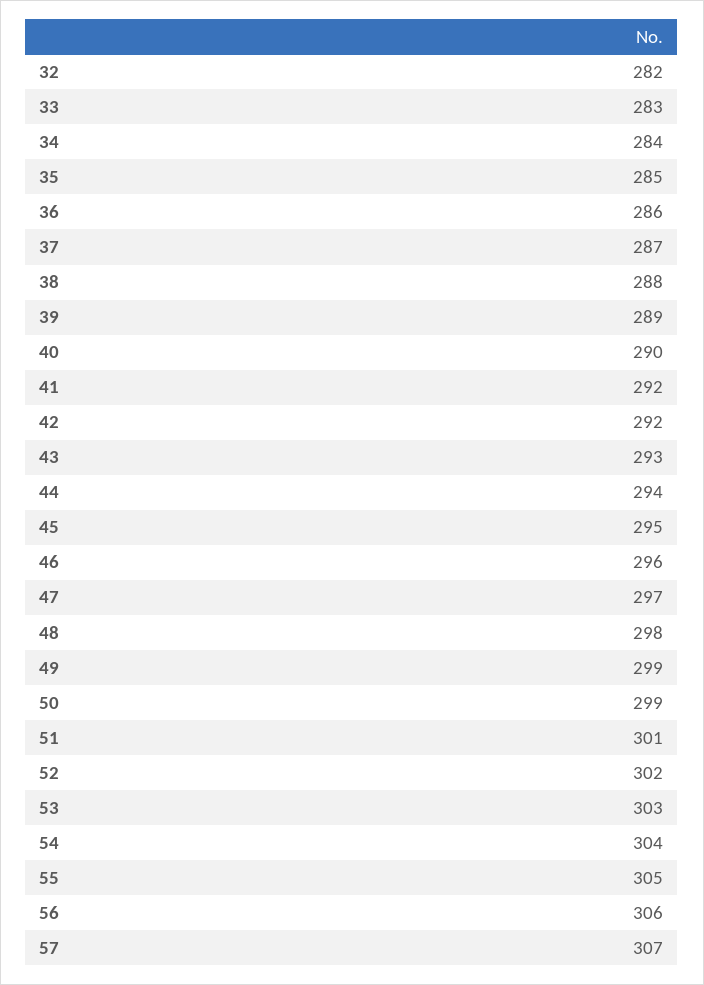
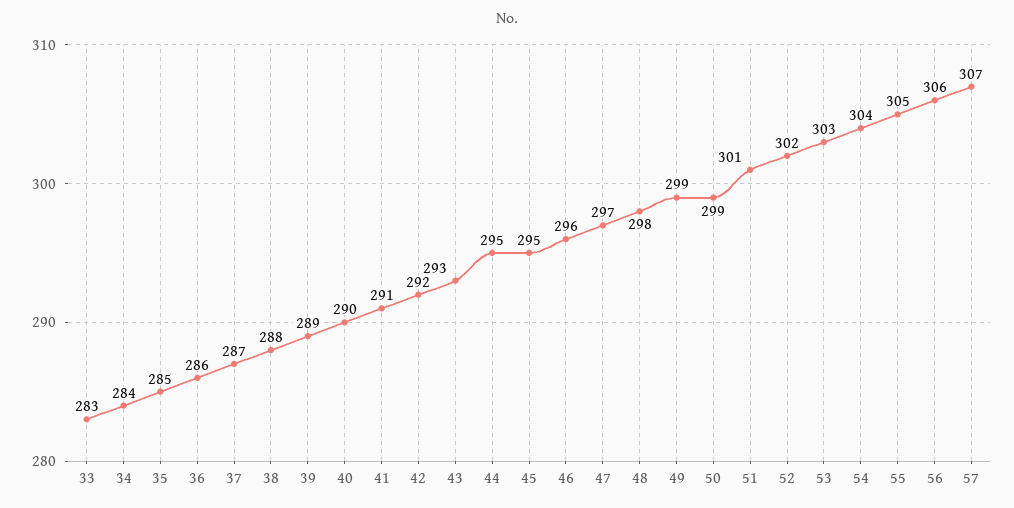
  {
-   "32": 282,
    "33": 283,
    "34": 284,
    "35": 285,
    "36": 286,
    "37": 287,
    "38": 288,
    "39": 289,
    "40": 290,
-   "41": 292,
+   "41": 291,
    "42": 292,
    "43": 293,
-   "44": 294,
+   "44": 295,
    "45": 295,
    "46": 296,
    "47": 297,
    "48": 298,
    "49": 299,
    "50": 299,
    "51": 301,
    "52": 302,
    "53": 303,
    "54": 304,
    "55": 305,
    "56": 306,
    "57": 307
  }

